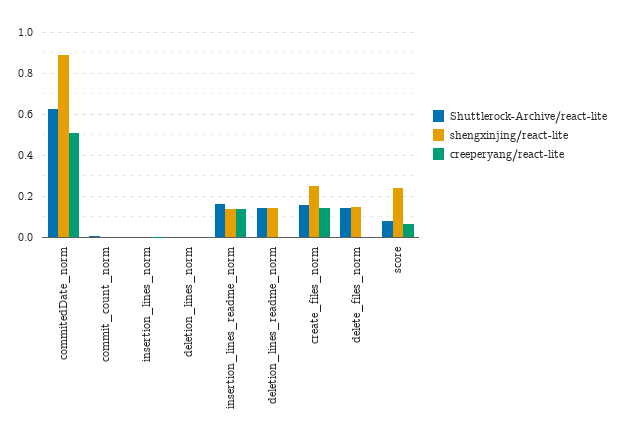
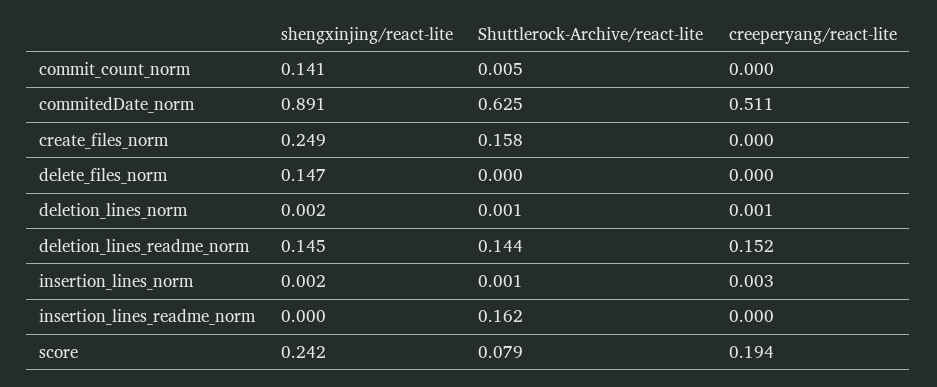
  {
    "Shuttlerock-Archive/react-lite": {
      "commitedDate_norm": 0.625,
      "commit_count_norm": 0.005,
      "insertion_lines_norm": 0.001,
      "deletion_lines_norm": 0.001,
      "insertion_lines_readme_norm": 0.162,
      "deletion_lines_readme_norm": 0.144,
      "create_files_norm": 0.158,
-     "delete_files_norm": 0.15,
+     "delete_files_norm": 0,
      "score": 0.079
    },
    "shengxinjing/react-lite": {
      "commitedDate_norm": 0.891,
-     "commit_count_norm": 0,
+     "commit_count_norm": 0.141,
      "insertion_lines_norm": 0.002,
      "deletion_lines_norm": 0.002,
-     "insertion_lines_readme_norm": 0.15,
+     "insertion_lines_readme_norm": 0,
      "deletion_lines_readme_norm": 0.145,
      "create_files_norm": 0.249,
      "delete_files_norm": 0.147,
      "score": 0.242
    },
    "creeperyang/react-lite": {
      "commitedDate_norm": 0.511,
      "commit_count_norm": 0,
      "insertion_lines_norm": 0.003,
      "deletion_lines_norm": 0.001,
-     "insertion_lines_readme_norm": 0.15,
+     "insertion_lines_readme_norm": 0,
-     "deletion_lines_readme_norm": 0,
+     "deletion_lines_readme_norm": 0.152,
-     "create_files_norm": 0.15,
+     "create_files_norm": 0,
      "delete_files_norm": 0,
-     "score": 0.05
+     "score": 0.194
    }
  }

